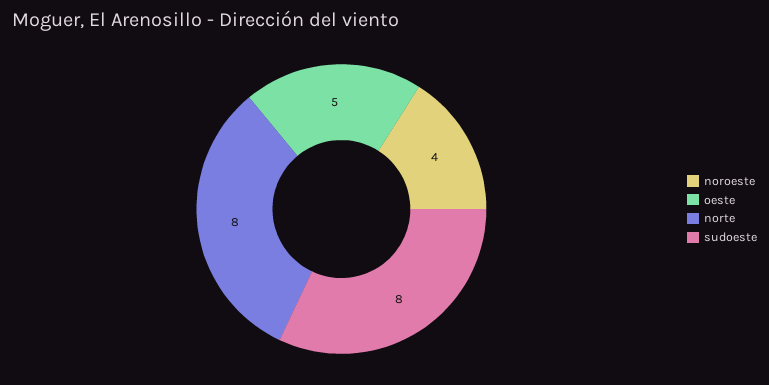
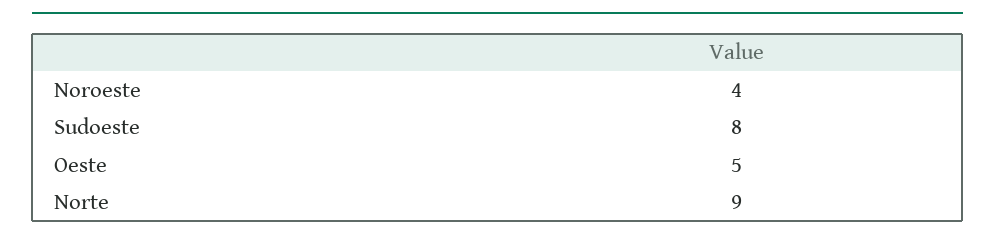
  {
    "noroeste": 4,
    "oeste": 5,
-   "norte": 8,
+   "norte": 9,
    "sudoeste": 8
  }

